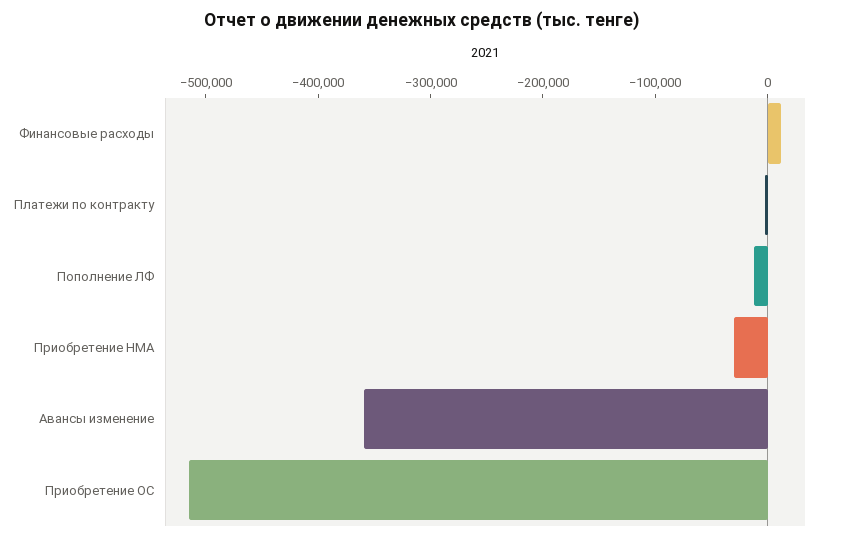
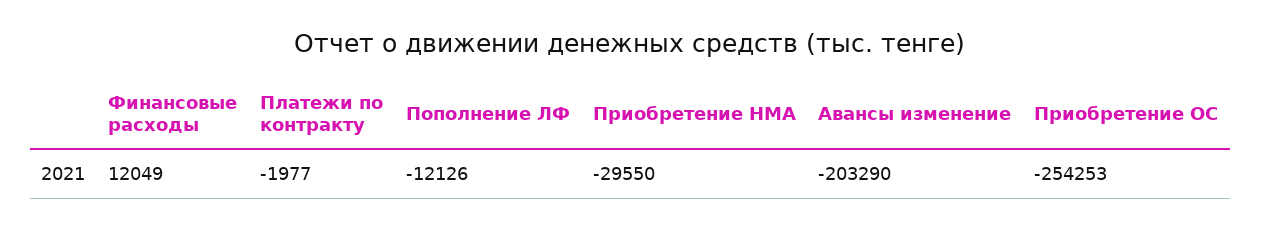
  {
    "Финансовые расходы": 12049,
    "Платежи по контракту": -1977,
    "Пополнение ЛФ": -12126,
    "Приобретение НМА": -29550,
-   "Авансы изменение": -360000,
+   "Авансы изменение": -203290,
-   "Приобретение ОС": -520000
+   "Приобретение ОС": -254253
  }

